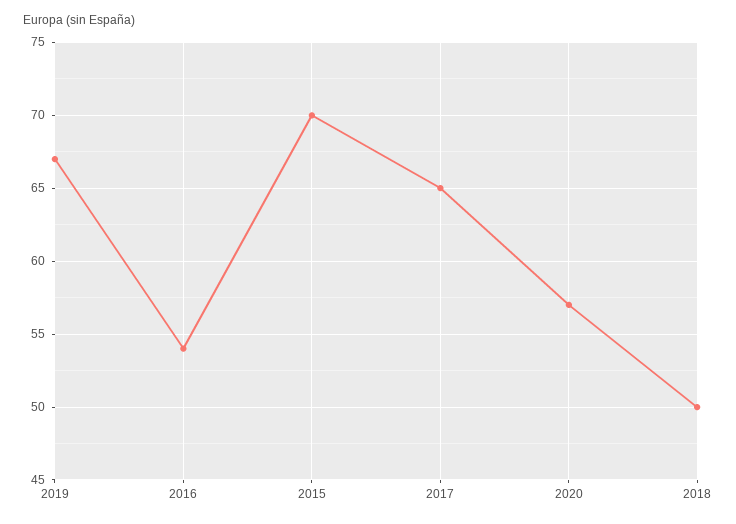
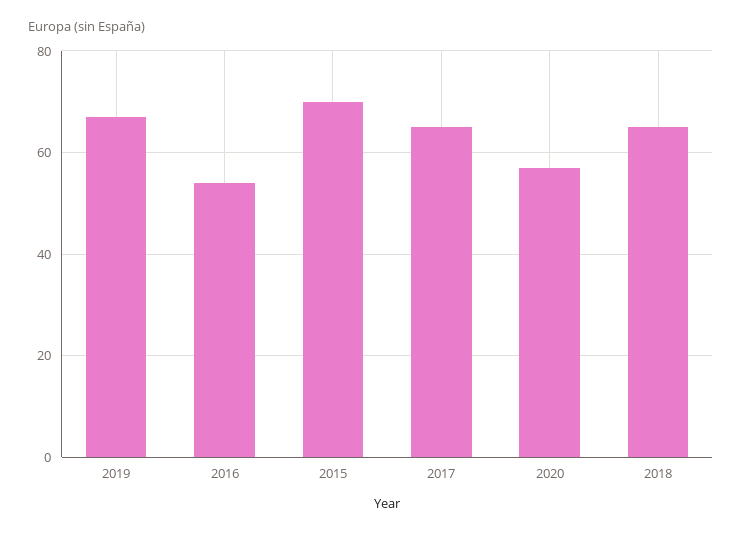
  {
    "2019": 67,
    "2016": 54,
    "2015": 70,
    "2017": 65,
    "2020": 57,
-   "2018": 50
+   "2018": 65
  }

